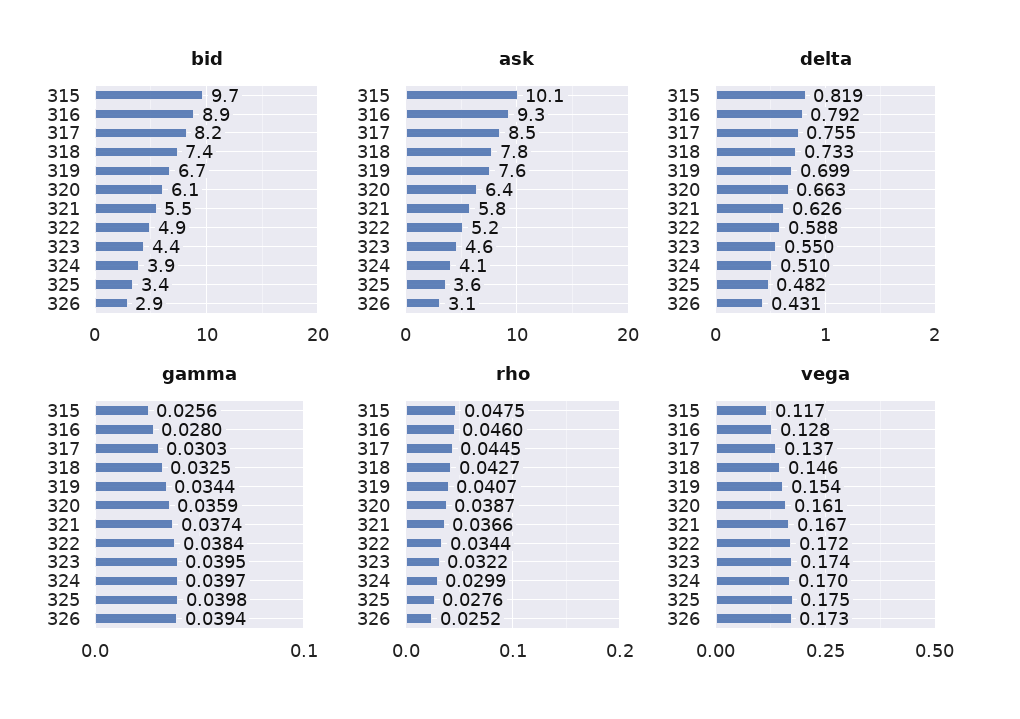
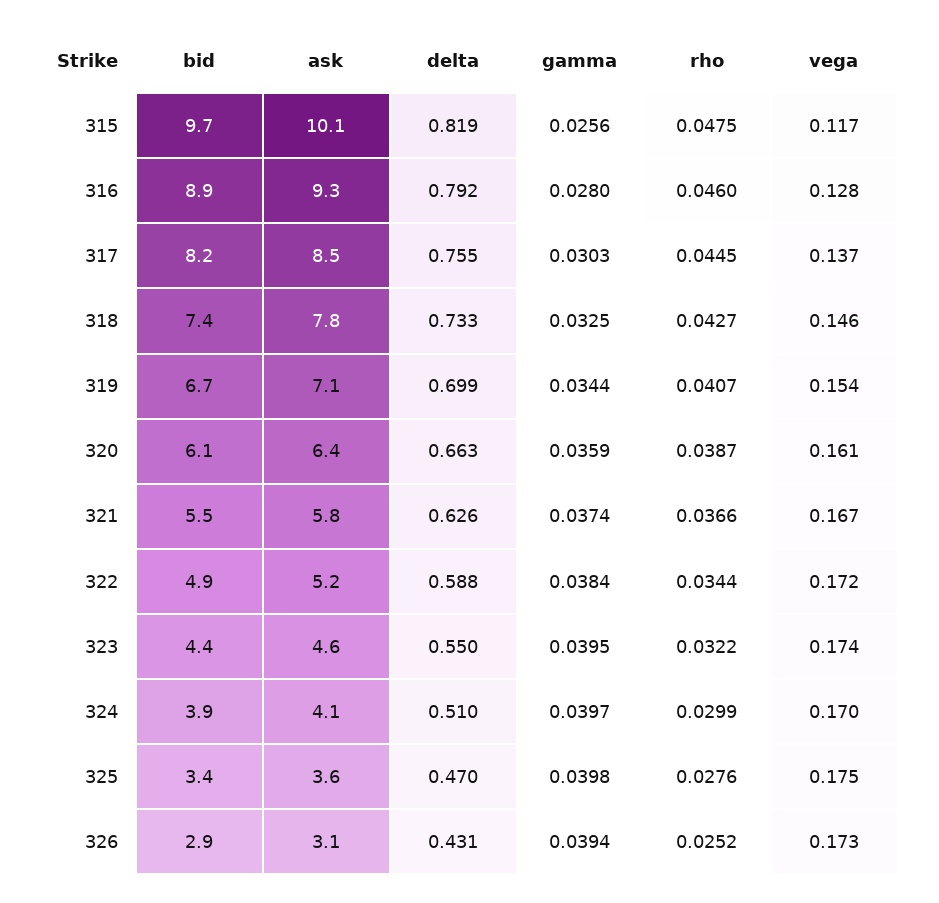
  {
    "bid": {
      "315": 9.7,
      "316": 8.9,
      "317": 8.2,
      "318": 7.4,
      "319": 6.7,
      "320": 6.1,
      "321": 5.5,
      "322": 4.9,
      "323": 4.4,
      "324": 3.9,
      "325": 3.4,
      "326": 2.9
    },
    "ask": {
      "315": 10.1,
      "316": 9.3,
      "317": 8.5,
      "318": 7.8,
-     "319": 7.6,
+     "319": 7.1,
      "320": 6.4,
      "321": 5.8,
      "322": 5.2,
      "323": 4.6,
      "324": 4.1,
      "325": 3.6,
      "326": 3.1
    },
    "delta": {
      "315": 0.819,
      "316": 0.792,
      "317": 0.755,
      "318": 0.733,
      "319": 0.699,
      "320": 0.663,
      "321": 0.626,
      "322": 0.588,
      "323": 0.55,
      "324": 0.51,
-     "325": 0.482,
+     "325": 0.47,
      "326": 0.431
    },
    "gamma": {
      "315": 0.0256,
      "316": 0.028,
      "317": 0.0303,
      "318": 0.0325,
      "319": 0.0344,
      "320": 0.0359,
      "321": 0.0374,
      "322": 0.0384,
      "323": 0.0395,
      "324": 0.0397,
      "325": 0.0398,
      "326": 0.0394
    },
    "rho": {
      "315": 0.0475,
      "316": 0.046,
      "317": 0.0445,
      "318": 0.0427,
      "319": 0.0407,
      "320": 0.0387,
      "321": 0.0366,
      "322": 0.0344,
      "323": 0.0322,
      "324": 0.0299,
      "325": 0.0276,
      "326": 0.0252
    },
    "vega": {
      "315": 0.117,
      "316": 0.128,
      "317": 0.137,
      "318": 0.146,
      "319": 0.154,
      "320": 0.161,
      "321": 0.167,
      "322": 0.172,
      "323": 0.174,
      "324": 0.17,
      "325": 0.175,
      "326": 0.173
    }
  }

